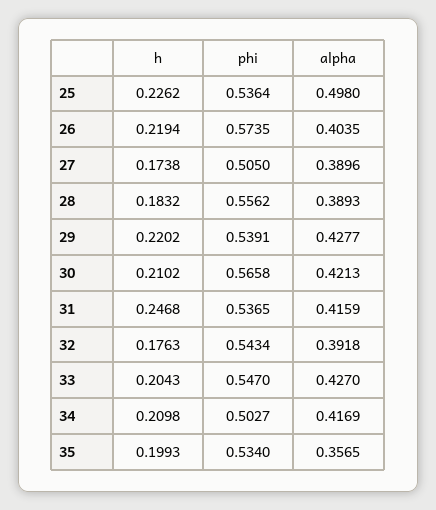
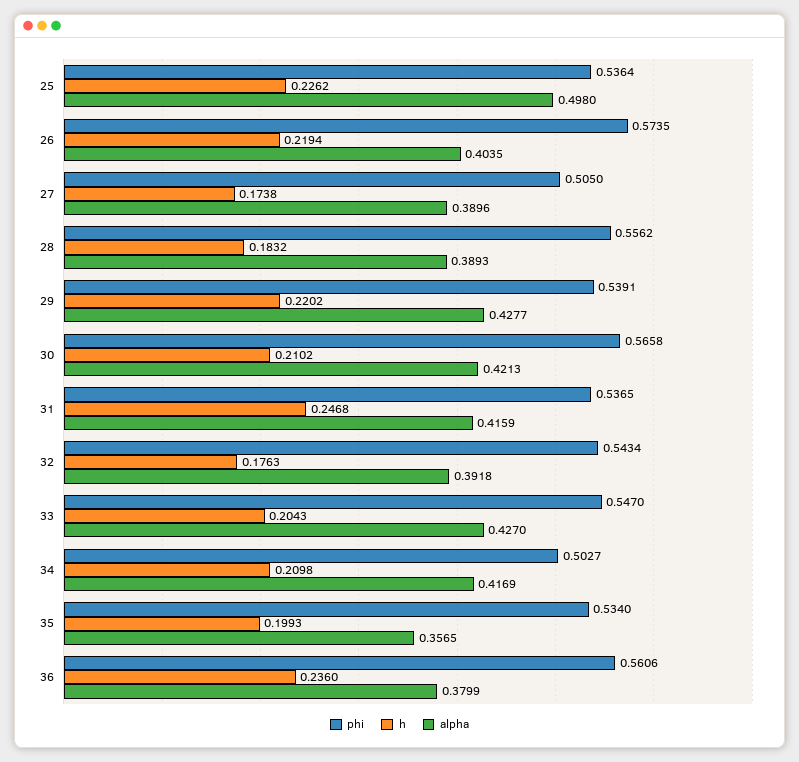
  {
    "h": {
      "25": 0.2262,
      "26": 0.2194,
      "27": 0.1738,
      "28": 0.1832,
      "29": 0.2202,
      "30": 0.2102,
      "31": 0.2468,
      "32": 0.1763,
      "33": 0.2043,
      "34": 0.2098,
-     "35": 0.1993
+     "35": 0.1993,
+     "36": 0.236
    },
    "phi": {
      "25": 0.5364,
      "26": 0.5735,
      "27": 0.505,
      "28": 0.5562,
      "29": 0.5391,
      "30": 0.5658,
      "31": 0.5365,
      "32": 0.5434,
      "33": 0.547,
      "34": 0.5027,
-     "35": 0.534
+     "35": 0.534,
+     "36": 0.5606
    },
    "alpha": {
      "25": 0.498,
      "26": 0.4035,
      "27": 0.3896,
      "28": 0.3893,
      "29": 0.4277,
      "30": 0.4213,
      "31": 0.4159,
      "32": 0.3918,
      "33": 0.427,
      "34": 0.4169,
-     "35": 0.3565
+     "35": 0.3565,
+     "36": 0.3799
    }
  }

